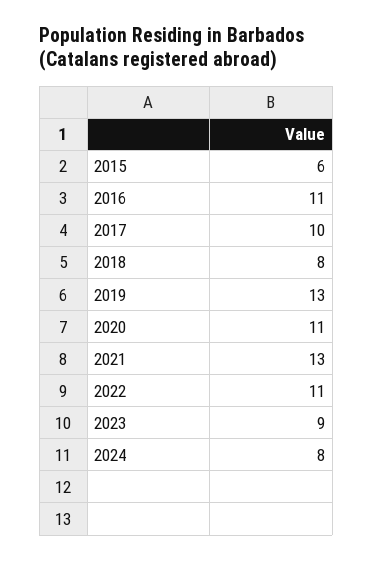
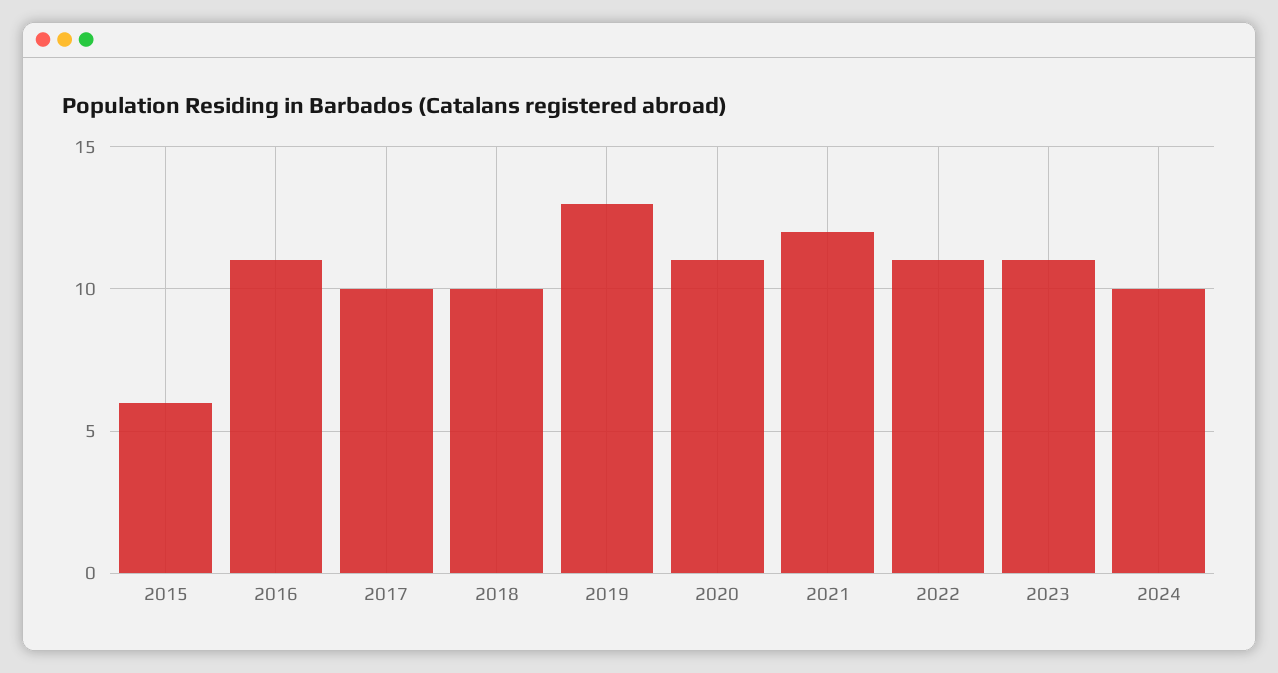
  {
    "2015": 6,
    "2016": 11,
    "2017": 10,
-   "2018": 8,
+   "2018": 10,
    "2019": 13,
    "2020": 11,
-   "2021": 13,
+   "2021": 12,
    "2022": 11,
-   "2023": 9,
+   "2023": 11,
-   "2024": 8
+   "2024": 10
  }

